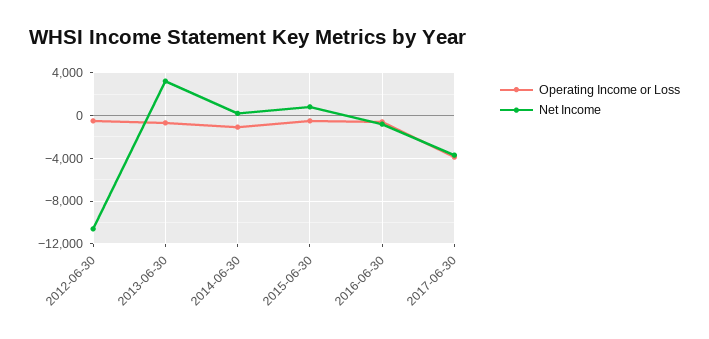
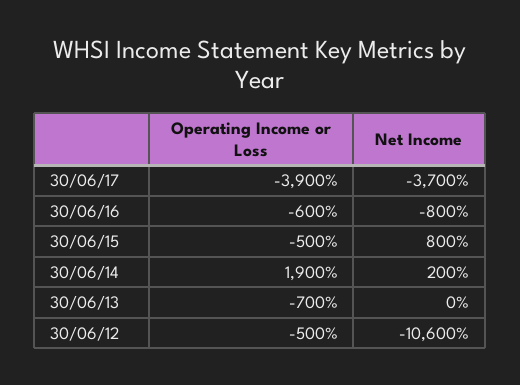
  {
    "Operating Income or Loss": {
      "2012-06-30": -500,
      "2013-06-30": -700,
-     "2014-06-30": -1000,
+     "2014-06-30": 1900,
      "2015-06-30": -500,
      "2016-06-30": -600,
      "2017-06-30": -3900
    },
    "Net Income": {
      "2012-06-30": -10600,
-     "2013-06-30": 3000,
+     "2013-06-30": 0,
      "2014-06-30": 200,
      "2015-06-30": 800,
      "2016-06-30": -800,
      "2017-06-30": -3700
    }
  }

